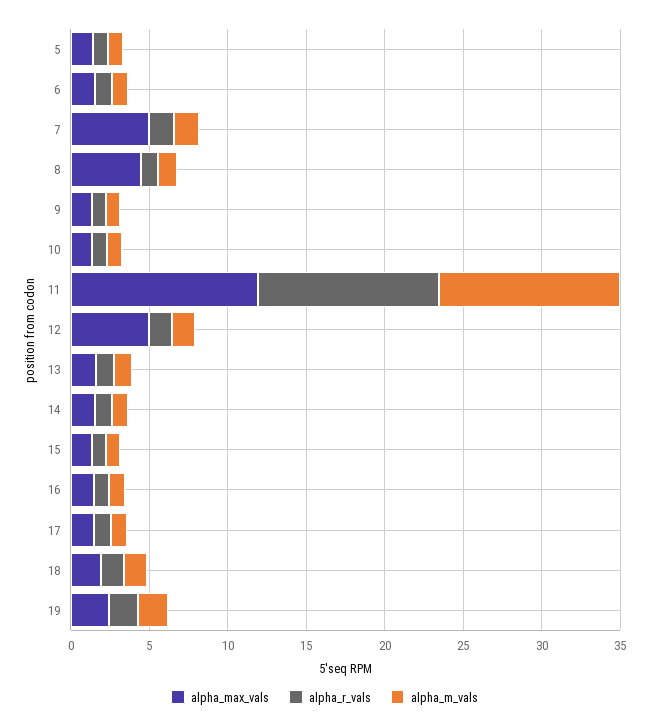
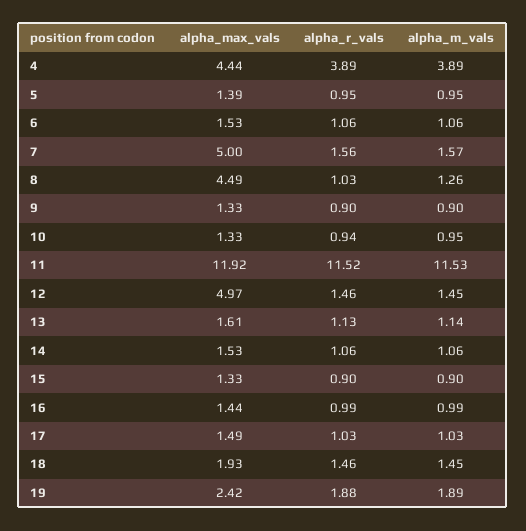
  {
    "alpha_max_vals": {
      "5": 1.39,
      "6": 1.53,
      "7": 5,
      "8": 4.49,
      "9": 1.33,
      "10": 1.33,
      "11": 11.92,
      "12": 4.97,
      "13": 1.61,
      "14": 1.53,
      "15": 1.33,
      "16": 1.44,
      "17": 1.49,
      "18": 1.93,
-     "19": 2.42
+     "19": 2.42,
+     "4": 4.44
    },
    "alpha_r_vals": {
      "5": 0.95,
      "6": 1.06,
      "7": 1.56,
      "8": 1.03,
      "9": 0.9,
      "10": 0.94,
      "11": 11.52,
      "12": 1.46,
      "13": 1.13,
      "14": 1.06,
      "15": 0.9,
      "16": 0.99,
      "17": 1.03,
      "18": 1.46,
-     "19": 1.88
+     "19": 1.88,
+     "4": 3.89
    },
    "alpha_m_vals": {
      "5": 0.95,
      "6": 1.06,
      "7": 1.57,
      "8": 1.26,
      "9": 0.9,
      "10": 0.95,
      "11": 11.53,
      "12": 1.45,
      "13": 1.14,
      "14": 1.06,
      "15": 0.9,
      "16": 0.99,
      "17": 1.03,
      "18": 1.45,
-     "19": 1.89
+     "19": 1.89,
+     "4": 3.89
    }
  }

